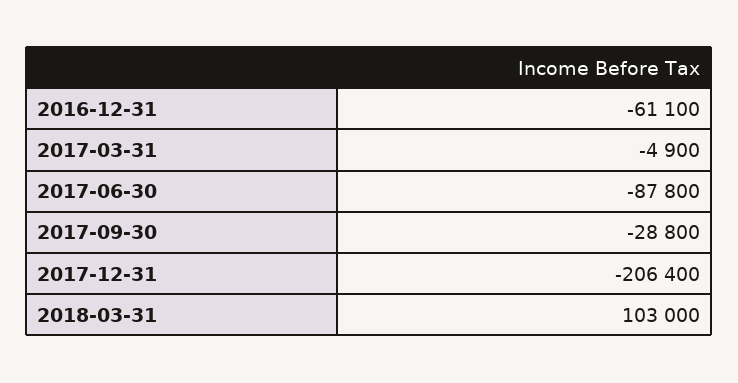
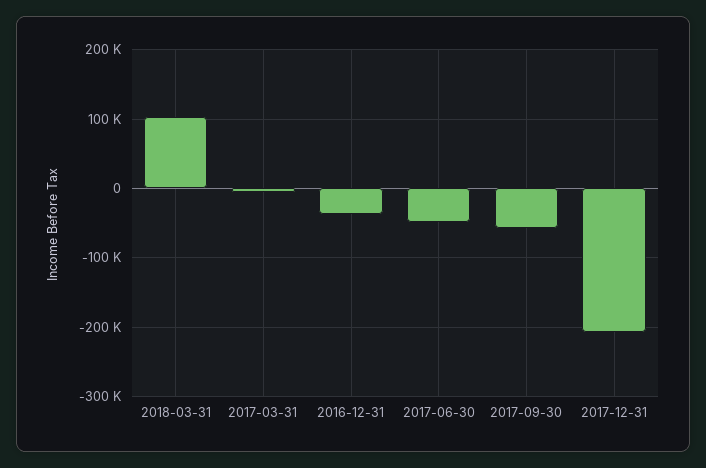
  {
-   "2016-12-31": -61100,
+   "2016-12-31": -40000,
    "2017-03-31": -4900,
-   "2017-06-30": -87800,
+   "2017-06-30": -50000,
-   "2017-09-30": -28800,
+   "2017-09-30": -60000,
    "2017-12-31": -206400,
    "2018-03-31": 103000
  }

